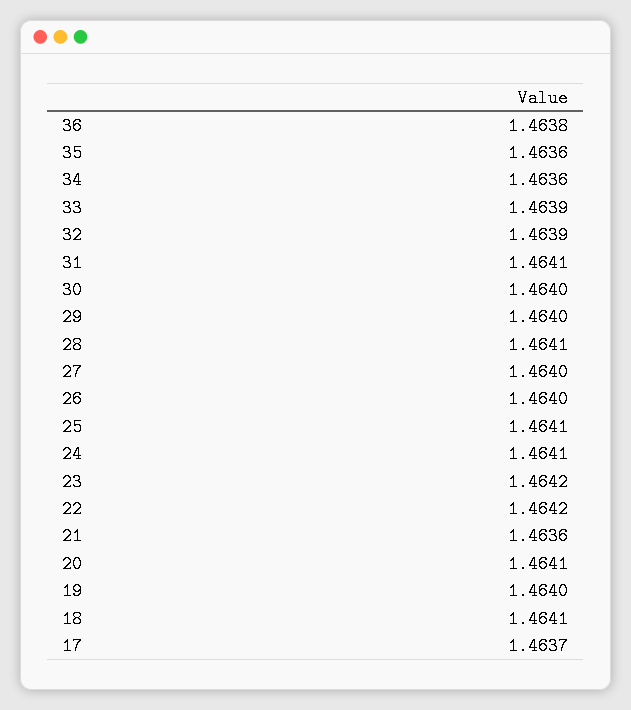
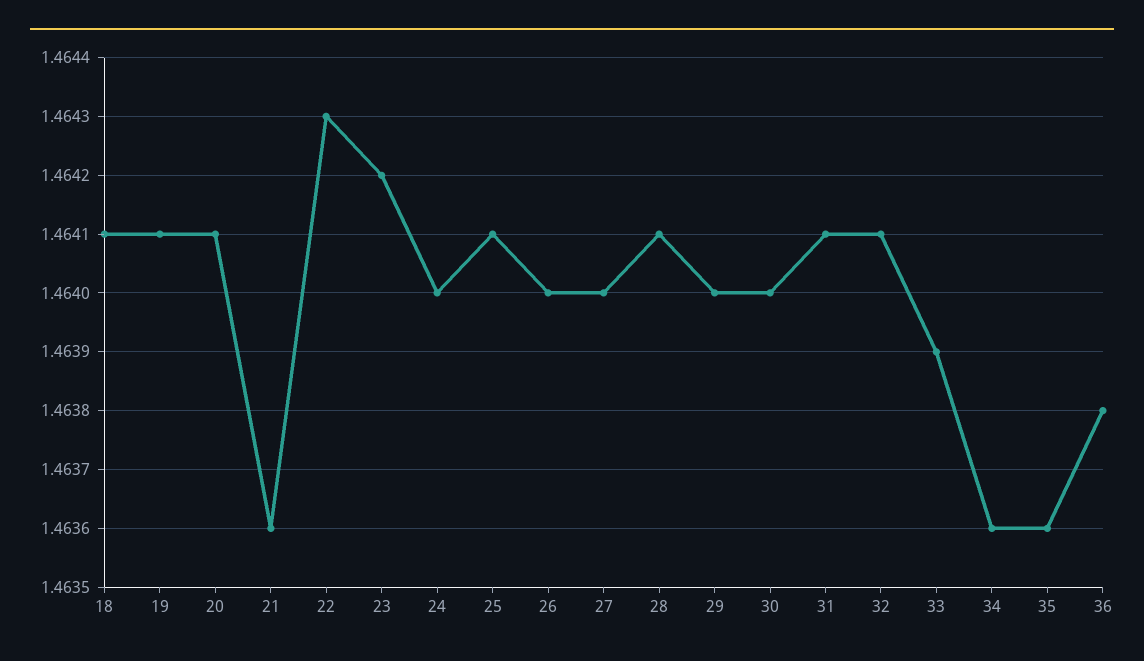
  {
    "36": 1.4638,
    "35": 1.4636,
    "34": 1.4636,
    "33": 1.4639,
-   "32": 1.4639,
+   "32": 1.4641,
    "31": 1.4641,
    "30": 1.464,
    "29": 1.464,
    "28": 1.4641,
    "27": 1.464,
    "26": 1.464,
    "25": 1.4641,
-   "24": 1.4641,
+   "24": 1.464,
    "23": 1.4642,
-   "22": 1.4642,
+   "22": 1.4643,
    "21": 1.4636,
    "20": 1.4641,
-   "19": 1.464,
+   "19": 1.4641,
-   "18": 1.4641,
+   "18": 1.4641
-   "17": 1.4637
  }

